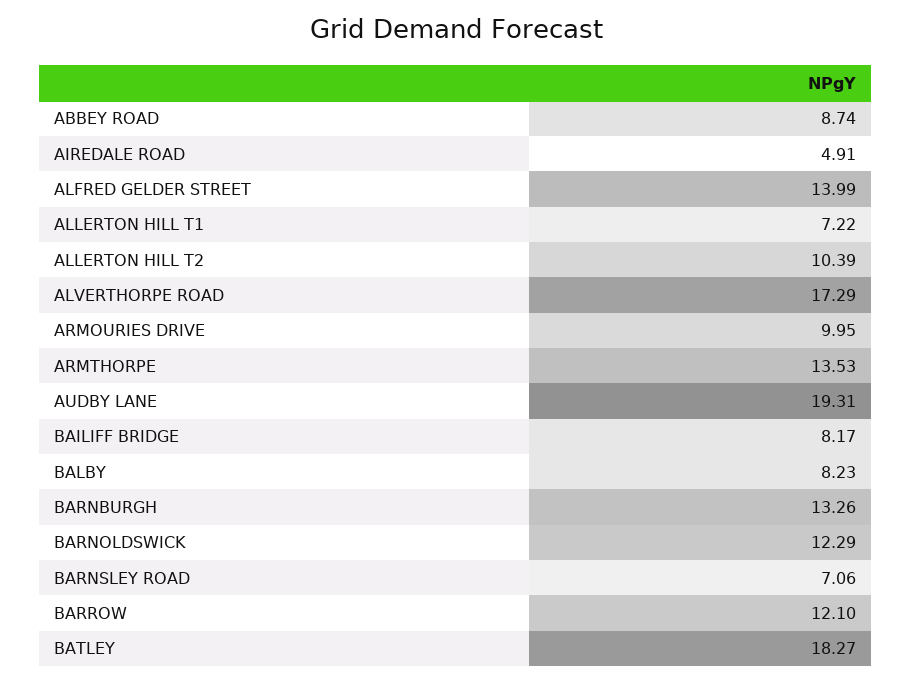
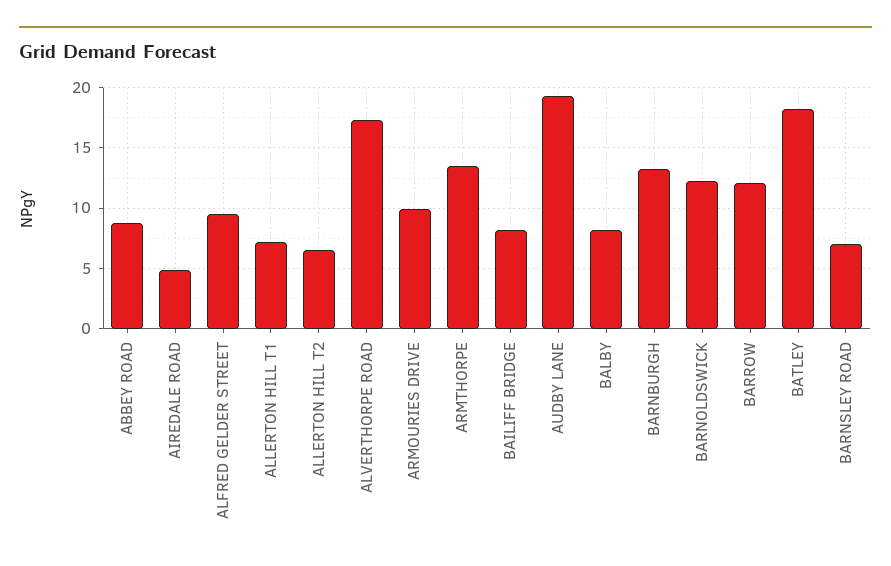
  {
    "ABBEY ROAD": 8.74,
    "AIREDALE ROAD": 4.91,
-   "ALFRED GELDER STREET": 13.99,
+   "ALFRED GELDER STREET": 9.5,
    "ALLERTON HILL T1": 7.22,
-   "ALLERTON HILL T2": 10.39,
+   "ALLERTON HILL T2": 6.5,
    "ALVERTHORPE ROAD": 17.29,
    "ARMOURIES DRIVE": 9.95,
    "ARMTHORPE": 13.53,
    "AUDBY LANE": 19.31,
    "BAILIFF BRIDGE": 8.17,
    "BALBY": 8.23,
    "BARNBURGH": 13.26,
    "BARNOLDSWICK": 12.29,
    "BARNSLEY ROAD": 7.06,
    "BARROW": 12.1,
    "BATLEY": 18.27
  }

